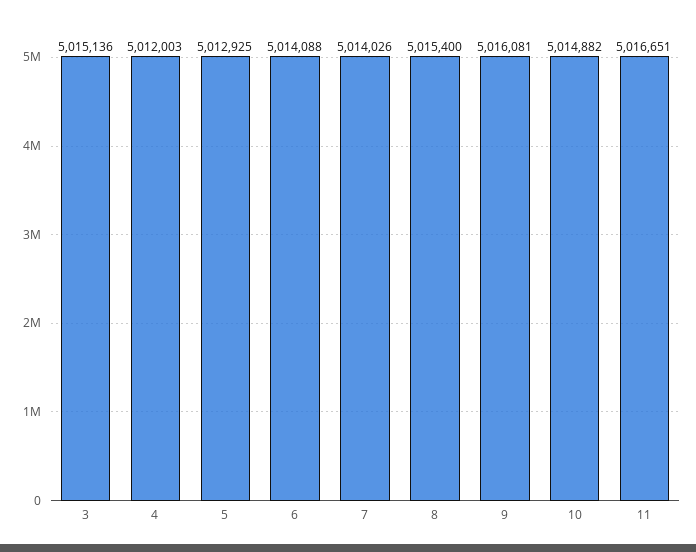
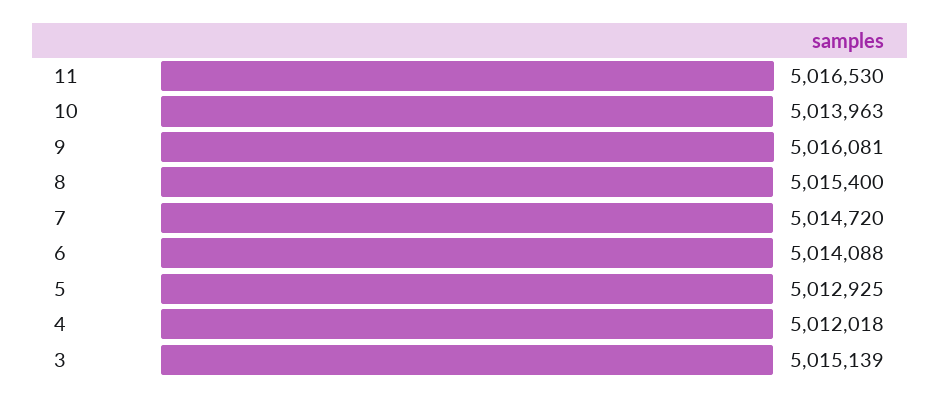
  {
-   "3": 5015136,
+   "3": 5015139,
-   "4": 5012003,
+   "4": 5012018,
    "5": 5012925,
    "6": 5014088,
-   "7": 5014026,
+   "7": 5014720,
    "8": 5015400,
    "9": 5016081,
-   "10": 5014882,
+   "10": 5013963,
-   "11": 5016651
+   "11": 5016530
  }

